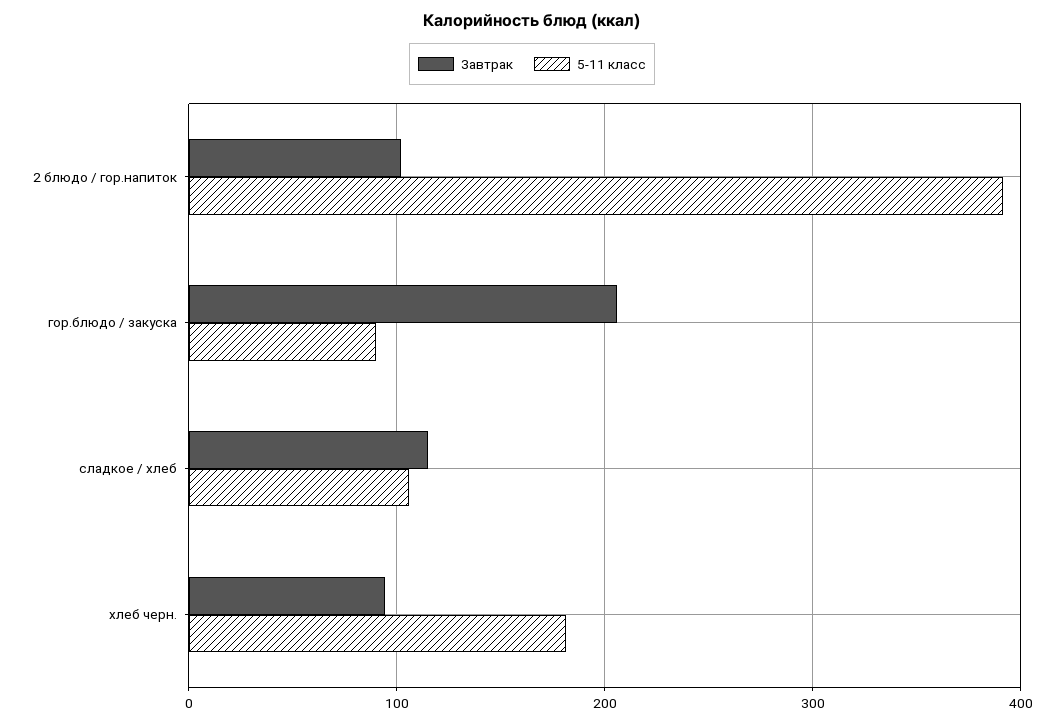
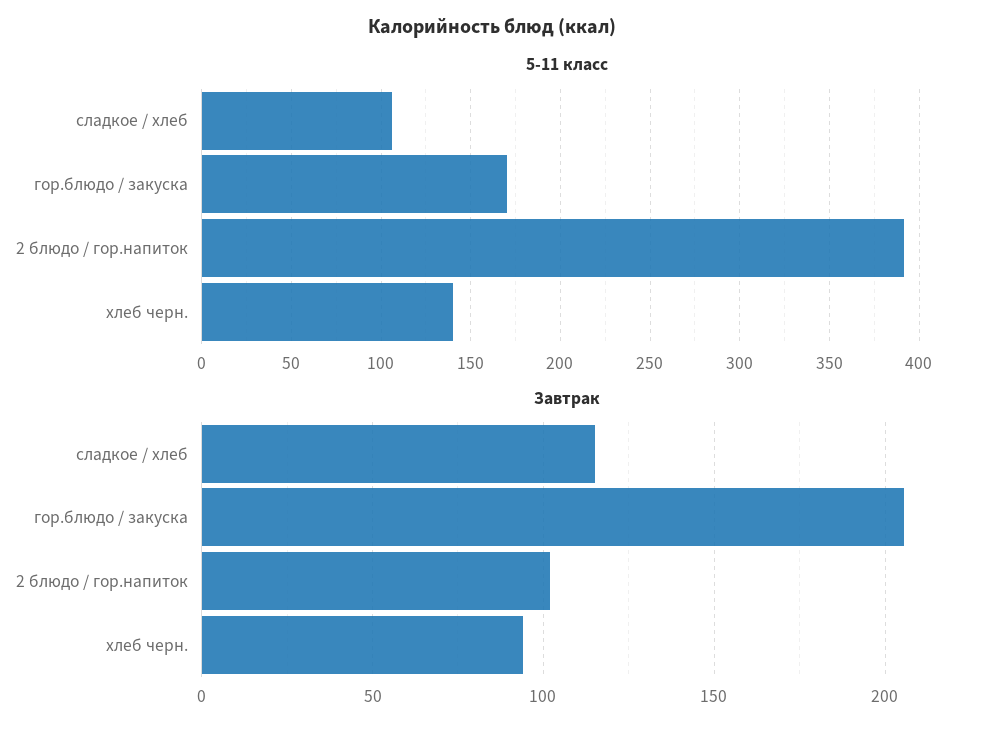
  {
    "Завтрак": {
      "2 блюдо / гор.напиток": 100,
      "гор.блюдо / закуска": 205,
      "сладкое / хлеб": 115,
      "хлеб черн.": 95
    },
    "5-11 класс": {
      "2 блюдо / гор.напиток": 390,
-     "гор.блюдо / закуска": 90,
+     "гор.блюдо / закуска": 170,
      "сладкое / хлеб": 105,
-     "хлеб черн.": 180
+     "хлеб черн.": 140
    }
  }

